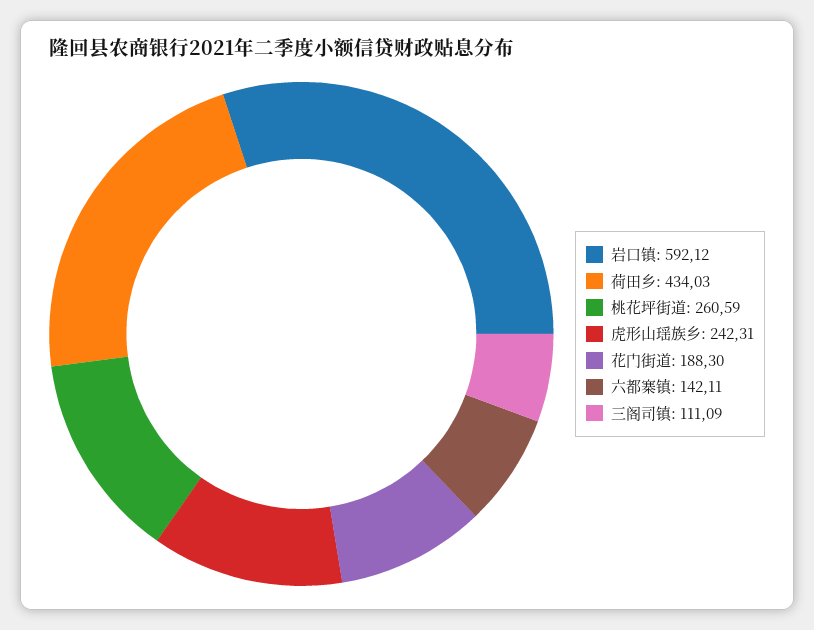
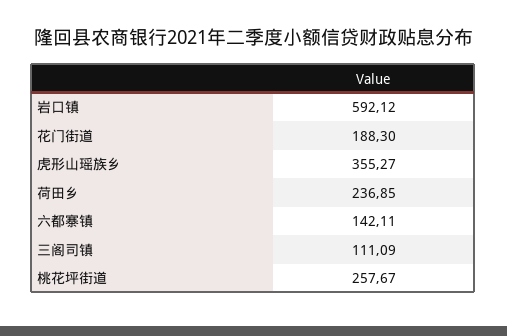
  {
    "岩口镇": 592.12,
-   "荷田乡": 434.03,
+   "荷田乡": 236.85,
-   "桃花坪街道": 260.59,
+   "桃花坪街道": 257.67,
-   "虎形山瑶族乡": 242.31,
+   "虎形山瑶族乡": 355.27,
    "花门街道": 188.3,
    "六都寨镇": 142.11,
    "三阁司镇": 111.09
  }

